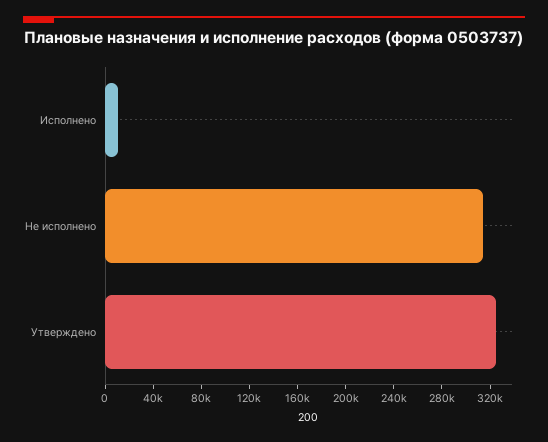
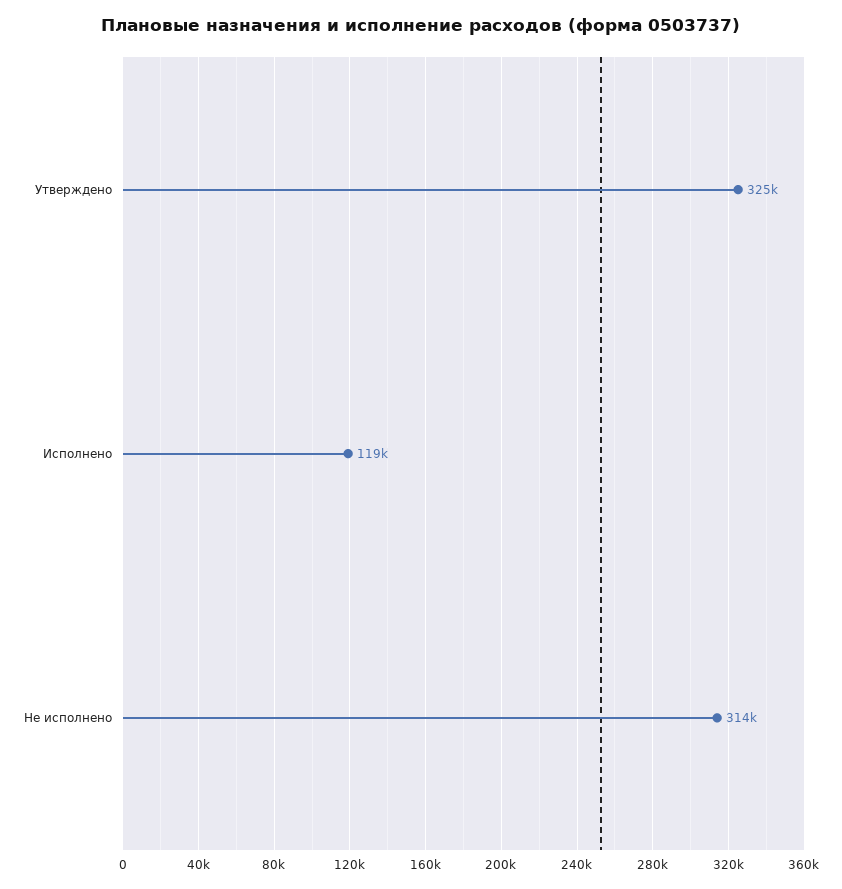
  {
-   "Исполнено": 10000,
+   "Исполнено": 119000,
    "Не исполнено": 314000,
    "Утверждено": 325000
  }

